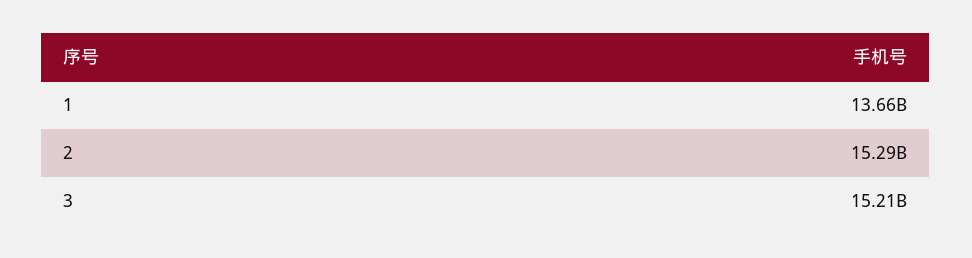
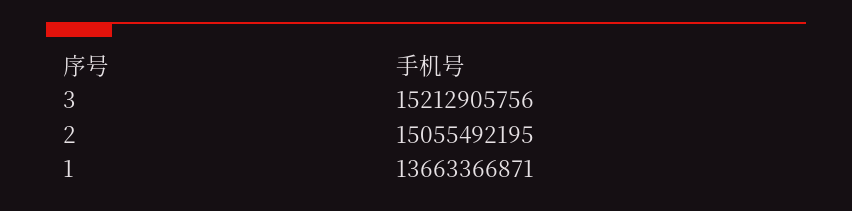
  {
    "1": 13663366871,
-   "2": 15290000000,
+   "2": 15055492195,
    "3": 15212905756
  }

